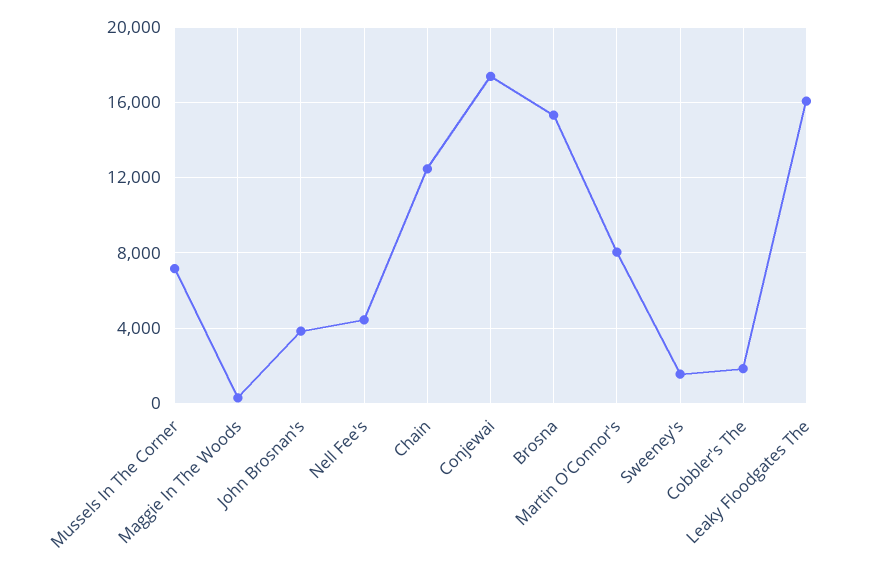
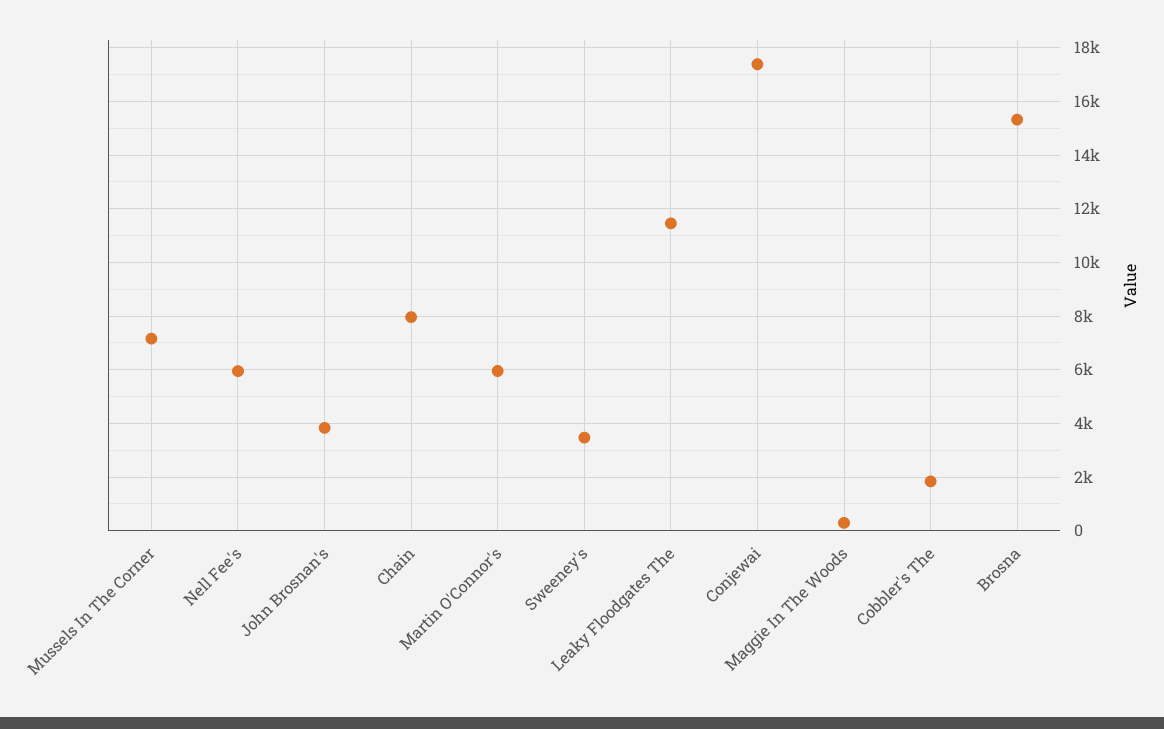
  {
    "Mussels In The Corner": 7250,
    "Maggie In The Woods": 250,
    "John Brosnan's": 3750,
-   "Nell Fee's": 4500,
+   "Nell Fee's": 6000,
-   "Chain": 12500,
+   "Chain": 8000,
    "Conjewai": 17500,
    "Brosna": 15250,
-   "Martin O'Connor's": 8000,
+   "Martin O'Connor's": 6000,
-   "Sweeney's": 1500,
+   "Sweeney's": 3500,
    "Cobbler's The": 1750,
-   "Leaky Floodgates The": 16000
+   "Leaky Floodgates The": 11500
  }

